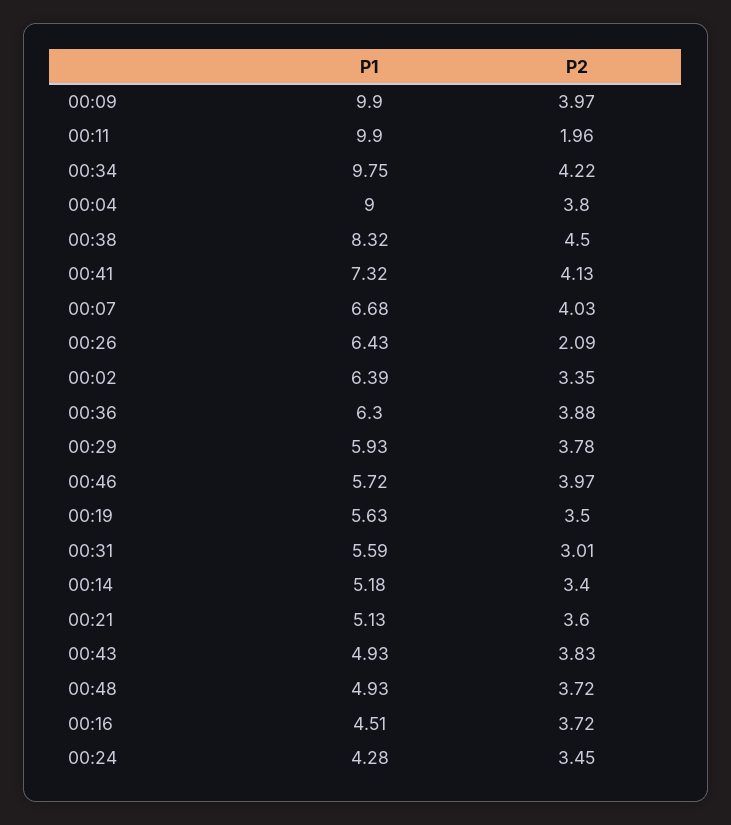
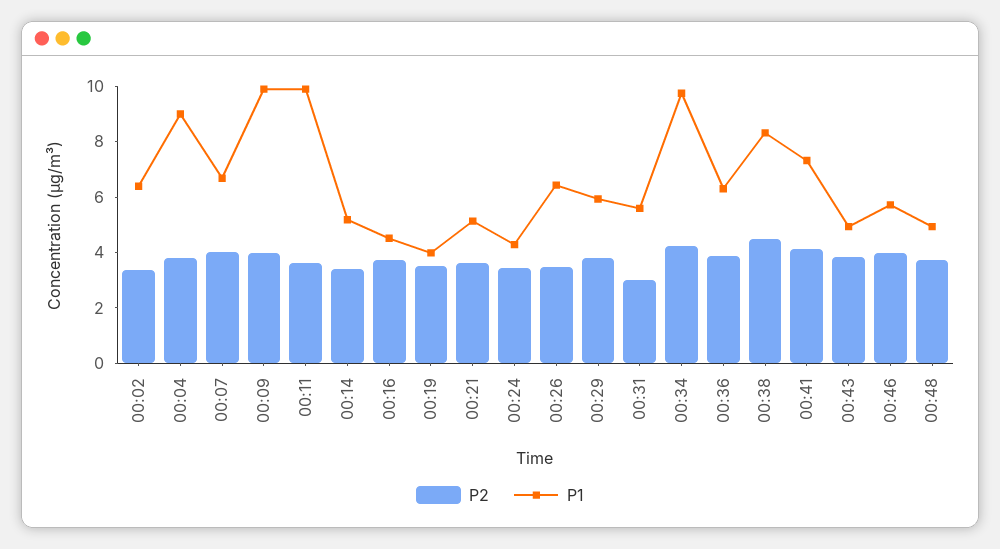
  {
    "P1": {
      "00:09": 9.9,
      "00:11": 9.9,
      "00:34": 9.75,
      "00:04": 9,
      "00:38": 8.32,
      "00:41": 7.32,
      "00:07": 6.68,
      "00:26": 6.43,
      "00:02": 6.39,
      "00:36": 6.3,
      "00:29": 5.93,
      "00:46": 5.72,
-     "00:19": 5.63,
+     "00:19": 4,
      "00:31": 5.59,
      "00:14": 5.18,
      "00:21": 5.13,
      "00:43": 4.93,
      "00:48": 4.93,
      "00:16": 4.51,
      "00:24": 4.28
    },
    "P2": {
      "00:09": 3.97,
-     "00:11": 1.96,
+     "00:11": 3.5,
      "00:34": 4.22,
      "00:04": 3.8,
      "00:38": 4.5,
      "00:41": 4.13,
      "00:07": 4.03,
-     "00:26": 2.09,
+     "00:26": 3.5,
      "00:02": 3.35,
      "00:36": 3.88,
      "00:29": 3.78,
      "00:46": 3.97,
      "00:19": 3.5,
      "00:31": 3.01,
      "00:14": 3.4,
      "00:21": 3.6,
      "00:43": 3.83,
      "00:48": 3.72,
      "00:16": 3.72,
      "00:24": 3.45
    }
  }

